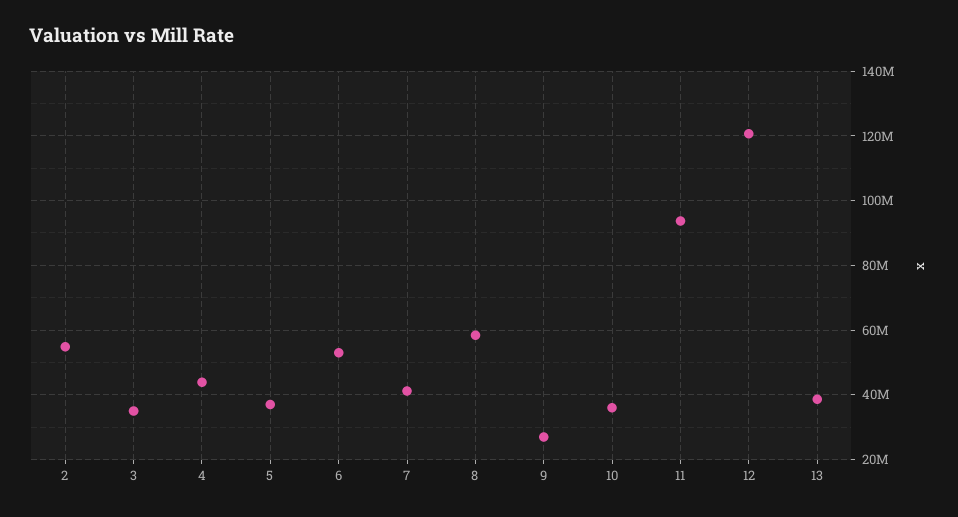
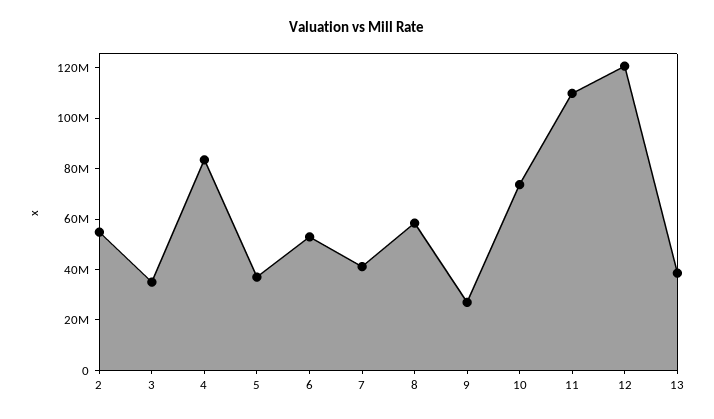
  {
    "2": 54000000,
    "3": 34000000,
-   "4": 44000000,
+   "4": 85000000,
    "5": 36000000,
    "6": 52000000,
    "7": 42000000,
    "8": 58000000,
    "9": 26000000,
-   "10": 36000000,
+   "10": 75000000,
-   "11": 94000000,
+   "11": 110000000,
    "12": 120000000,
    "13": 38000000
  }

